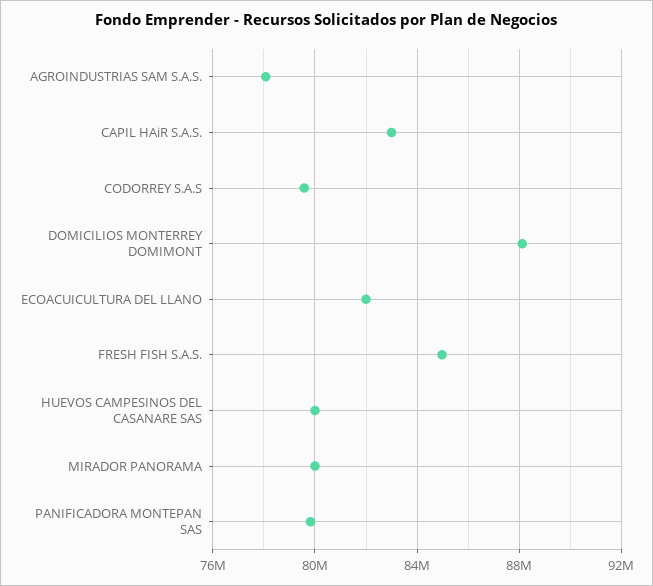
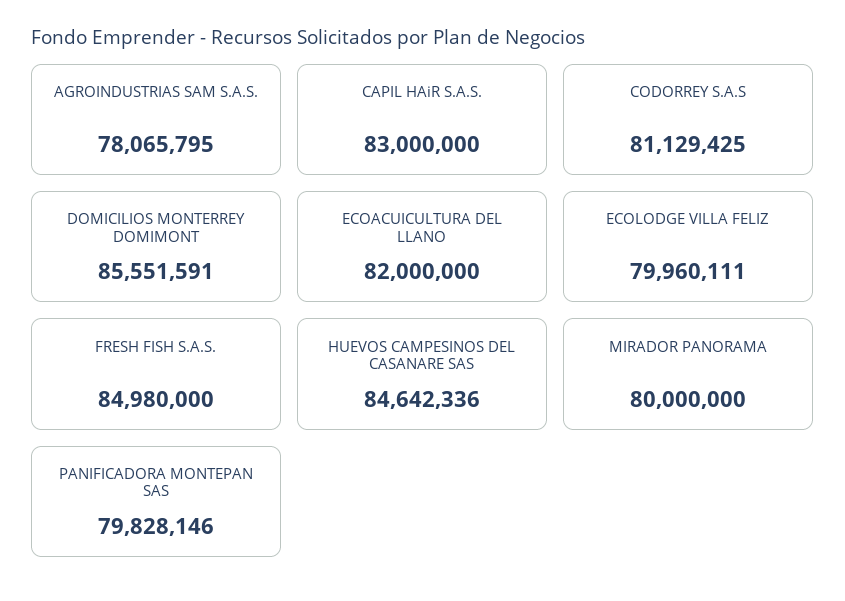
  {
    "AGROINDUSTRIAS SAM S.A.S.": 78065795,
    "CAPIL HAiR S.A.S.": 83000000,
-   "CODORREY S.A.S": 79500000,
+   "CODORREY S.A.S": 81129425,
-   "DOMICILIOS MONTERREY DOMIMONT": 88000000,
+   "DOMICILIOS MONTERREY DOMIMONT": 85551591,
    "ECOACUICULTURA DEL LLANO": 82000000,
    "FRESH FISH S.A.S.": 84980000,
-   "HUEVOS CAMPESINOS DEL CASANARE SAS": 80000000,
+   "HUEVOS CAMPESINOS DEL CASANARE SAS": 84642336,
    "MIRADOR PANORAMA": 80000000,
-   "PANIFICADORA MONTEPAN SAS": 79828146
+   "PANIFICADORA MONTEPAN SAS": 79828146,
+   "ECOLODGE VILLA FELIZ": 79960111
  }

